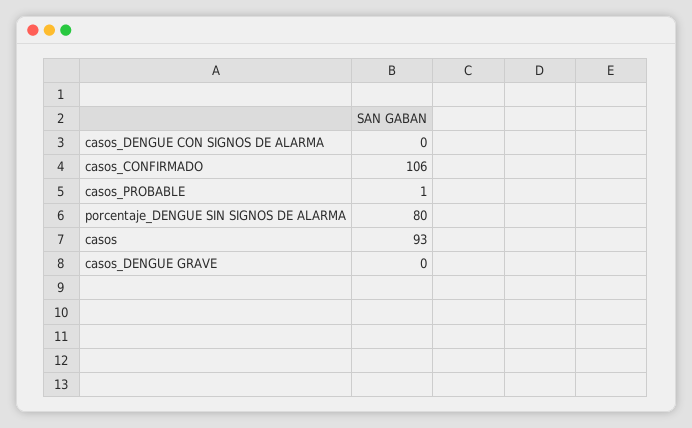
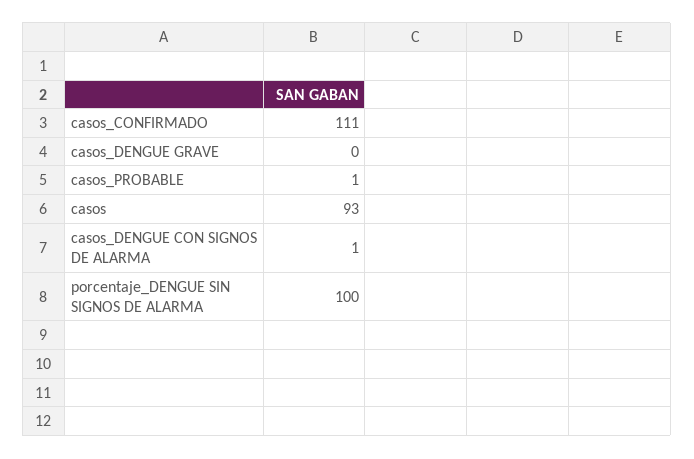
  {
-   "casos_DENGUE CON SIGNOS DE ALARMA": 0,
+   "casos_DENGUE CON SIGNOS DE ALARMA": 1,
-   "casos_CONFIRMADO": 106,
+   "casos_CONFIRMADO": 111,
    "casos_PROBABLE": 1,
-   "porcentaje_DENGUE SIN SIGNOS DE ALARMA": 80,
+   "porcentaje_DENGUE SIN SIGNOS DE ALARMA": 100,
    "casos": 93,
    "casos_DENGUE GRAVE": 0
  }

